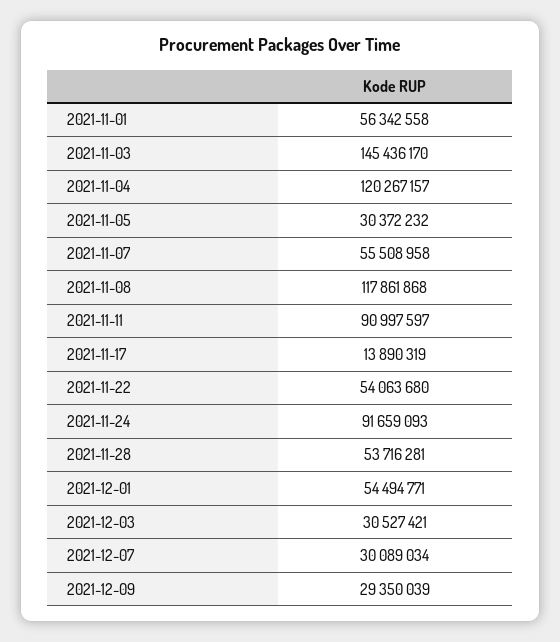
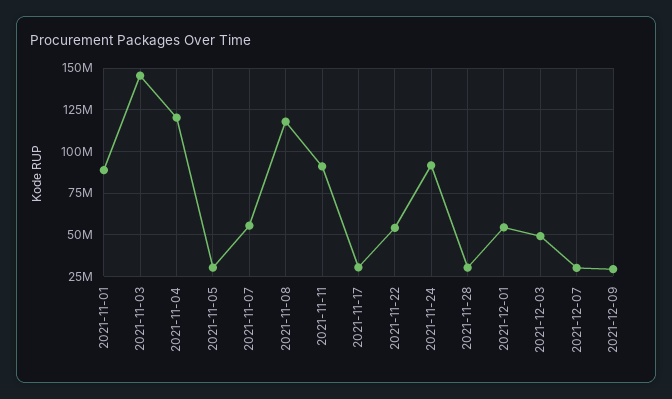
  {
-   "2021-11-01": 56342558,
+   "2021-11-01": 90000000,
    "2021-11-03": 145436170,
    "2021-11-04": 120267157,
    "2021-11-05": 30372232,
    "2021-11-07": 55508958,
    "2021-11-08": 117861868,
    "2021-11-11": 90997597,
-   "2021-11-17": 13890319,
+   "2021-11-17": 30000000,
    "2021-11-22": 54063680,
    "2021-11-24": 91659093,
-   "2021-11-28": 53716281,
+   "2021-11-28": 30000000,
    "2021-12-01": 54494771,
-   "2021-12-03": 30527421,
+   "2021-12-03": 50000000,
    "2021-12-07": 30089034,
    "2021-12-09": 29350039
  }

